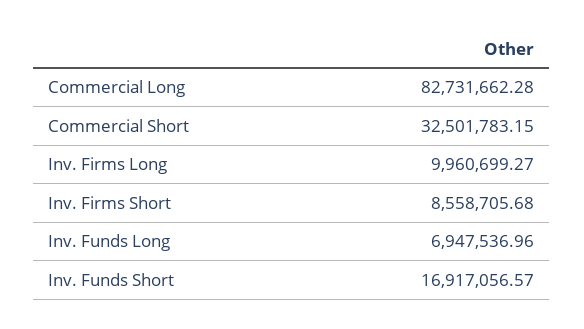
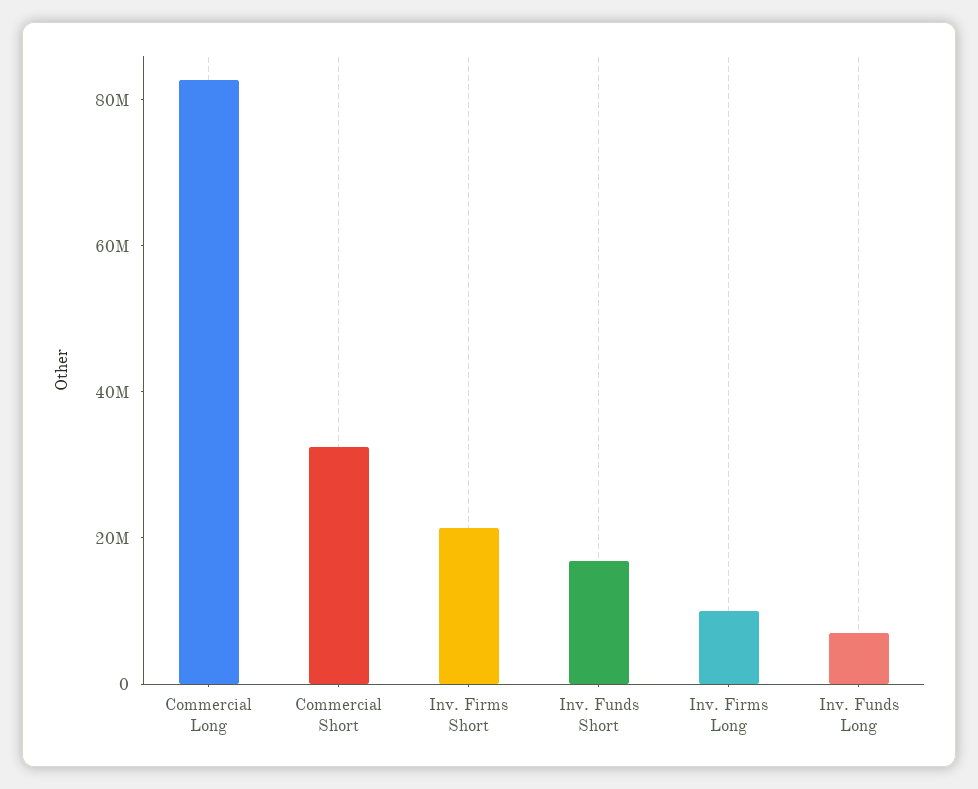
  {
    "Commercial Long": 82731662.28,
    "Commercial Short": 32501783.15,
    "Inv. Firms Long": 9960699.27,
-   "Inv. Firms Short": 8558705.68,
+   "Inv. Firms Short": 20000000,
    "Inv. Funds Long": 6947536.96,
    "Inv. Funds Short": 16917056.57
  }

